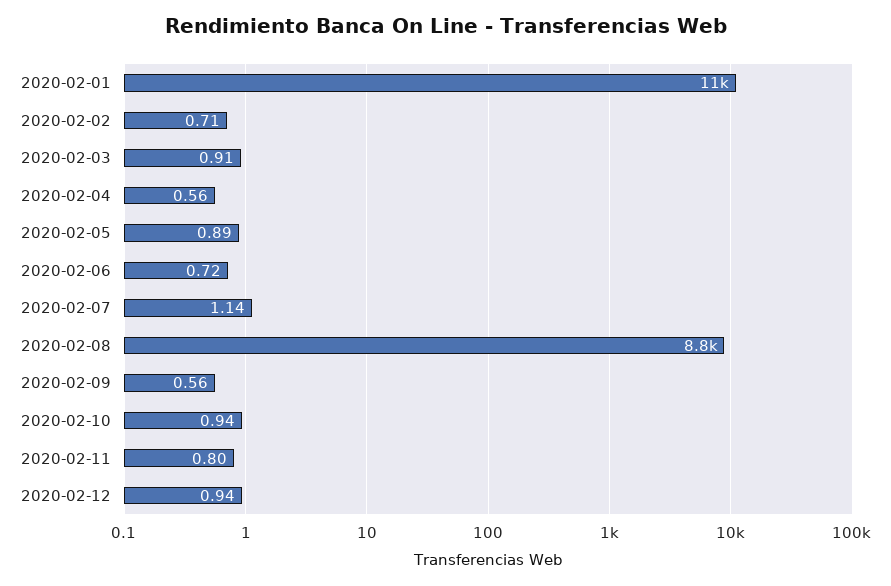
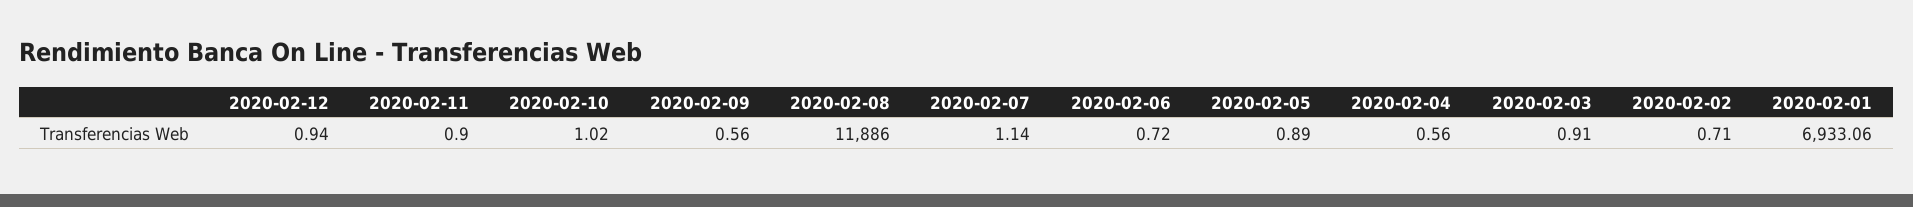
  {
-   "2020-02-01": 11000,
+   "2020-02-01": 6933.06,
    "2020-02-02": 0.71,
    "2020-02-03": 0.91,
    "2020-02-04": 0.56,
    "2020-02-05": 0.89,
    "2020-02-06": 0.72,
    "2020-02-07": 1.14,
-   "2020-02-08": 8800,
+   "2020-02-08": 11886,
    "2020-02-09": 0.56,
-   "2020-02-10": 0.94,
+   "2020-02-10": 1.02,
-   "2020-02-11": 0.8,
+   "2020-02-11": 0.9,
    "2020-02-12": 0.94
  }

